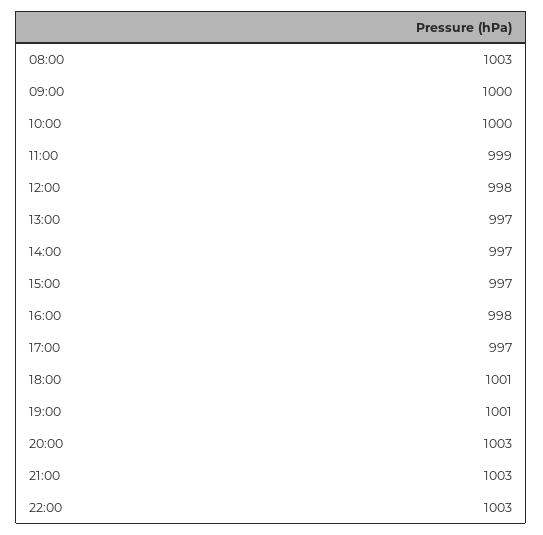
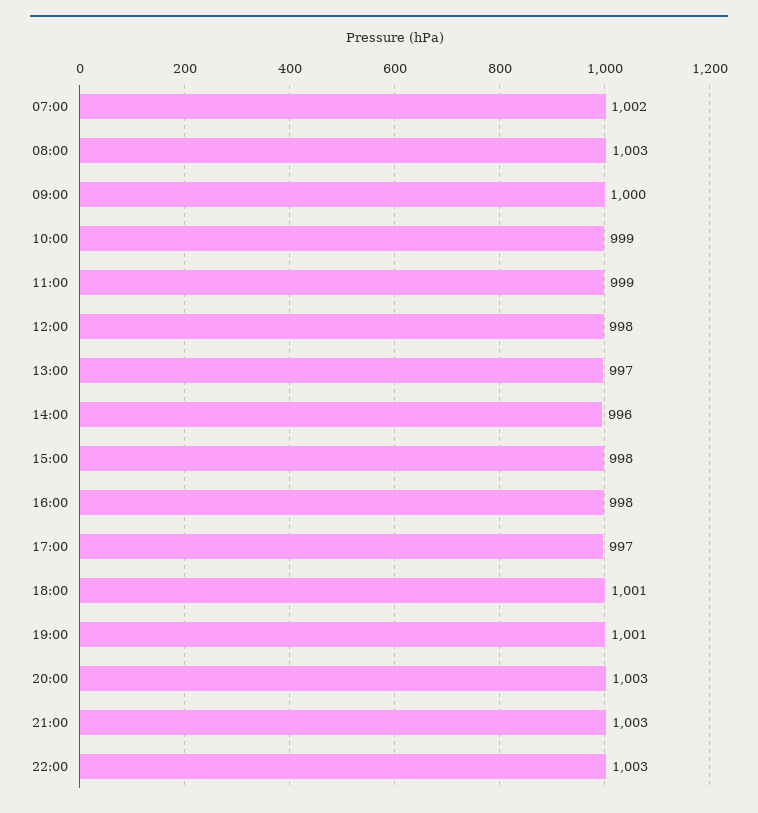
  {
    "08:00": 1003,
    "09:00": 1000,
-   "10:00": 1000,
+   "10:00": 999,
    "11:00": 999,
    "12:00": 998,
    "13:00": 997,
-   "14:00": 997,
+   "14:00": 996,
-   "15:00": 997,
+   "15:00": 998,
    "16:00": 998,
    "17:00": 997,
    "18:00": 1001,
    "19:00": 1001,
    "20:00": 1003,
    "21:00": 1003,
-   "22:00": 1003
+   "22:00": 1003,
+   "07:00": 1002
  }

